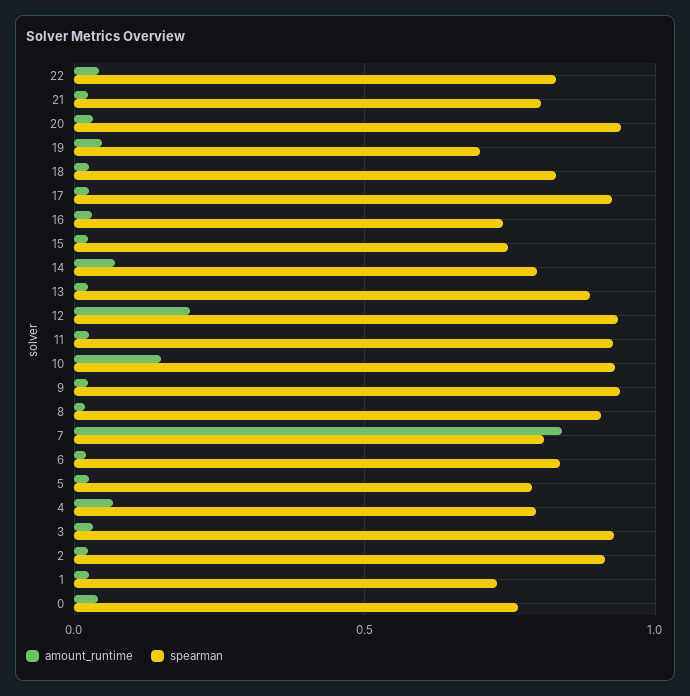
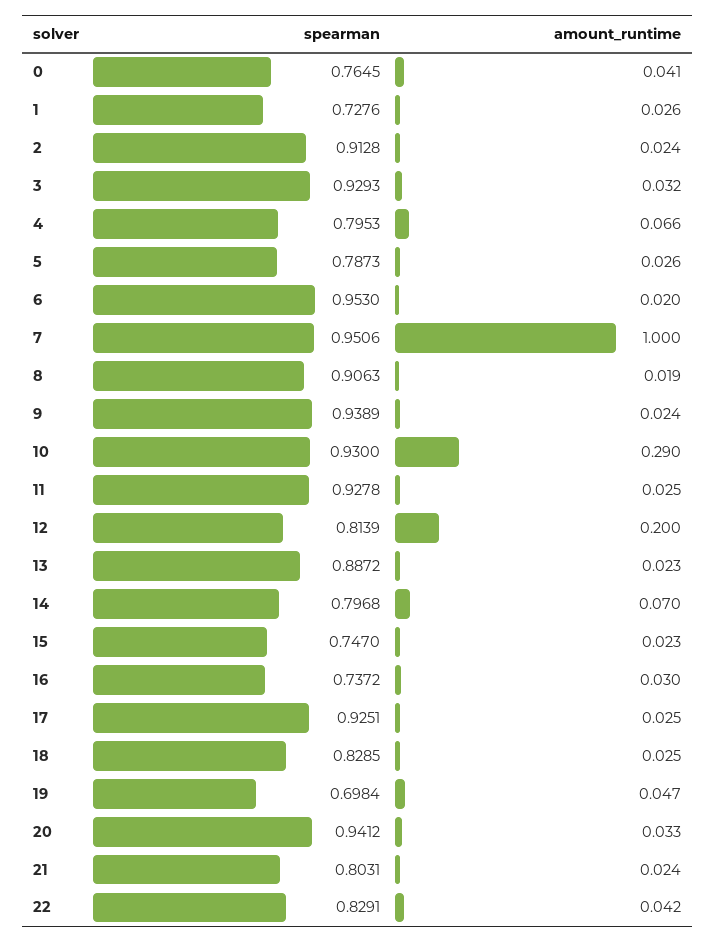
  {
    "amount_runtime": {
      "22": 0.042,
      "21": 0.024,
      "20": 0.033,
      "19": 0.047,
      "18": 0.025,
      "17": 0.025,
      "16": 0.03,
      "15": 0.023,
      "14": 0.07,
      "13": 0.023,
      "12": 0.2,
      "11": 0.025,
-     "10": 0.15,
+     "10": 0.29,
      "9": 0.024,
      "8": 0.019,
-     "7": 0.85,
+     "7": 1,
      "6": 0.02,
      "5": 0.026,
      "4": 0.066,
      "3": 0.032,
      "2": 0.024,
      "1": 0.026,
      "0": 0.041
    },
    "spearman": {
      "22": 0.8291,
      "21": 0.8031,
      "20": 0.9412,
      "19": 0.6984,
      "18": 0.8285,
      "17": 0.9251,
      "16": 0.7372,
      "15": 0.747,
      "14": 0.7968,
      "13": 0.8872,
-     "12": 0.95,
+     "12": 0.8139,
      "11": 0.9278,
      "10": 0.93,
      "9": 0.9389,
      "8": 0.9063,
-     "7": 0.8,
+     "7": 0.9506,
-     "6": 0.85,
+     "6": 0.953,
      "5": 0.7873,
      "4": 0.7953,
      "3": 0.9293,
      "2": 0.9128,
      "1": 0.7276,
      "0": 0.7645
    }
  }

